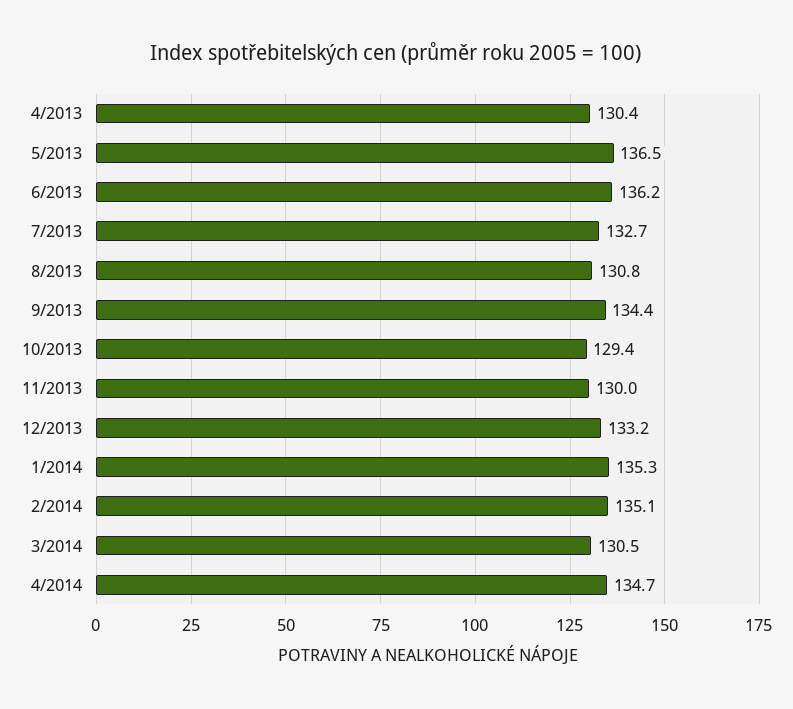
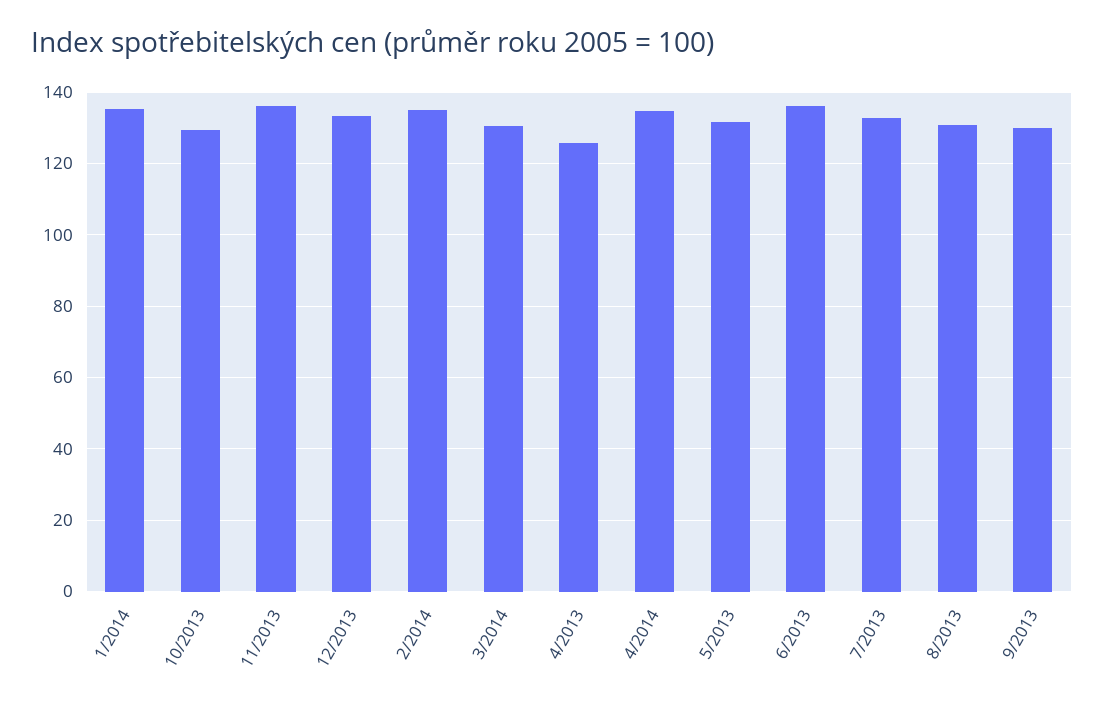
  {
-   "4/2013": 130.4,
+   "4/2013": 126,
-   "5/2013": 136.5,
+   "5/2013": 132,
    "6/2013": 136.2,
    "7/2013": 132.7,
    "8/2013": 130.8,
-   "9/2013": 134.4,
+   "9/2013": 130,
    "10/2013": 129.4,
-   "11/2013": 130,
+   "11/2013": 136,
    "12/2013": 133.2,
    "1/2014": 135.3,
    "2/2014": 135.1,
    "3/2014": 130.5,
    "4/2014": 134.7
  }

